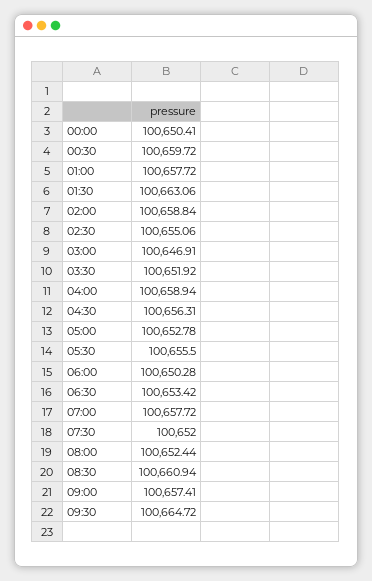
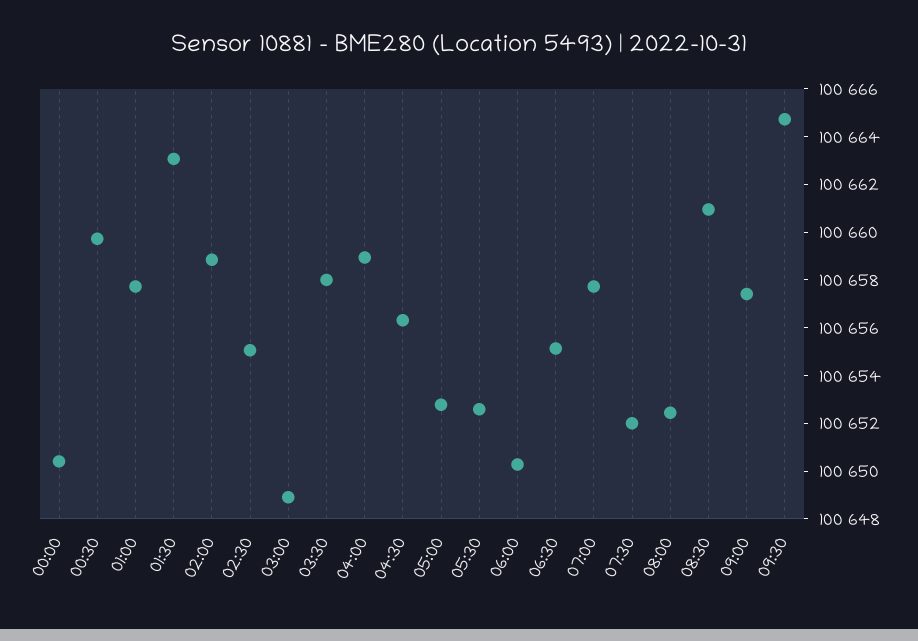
  {
    "00:00": 100650.41,
    "00:30": 100659.72,
    "01:00": 100657.72,
    "01:30": 100663.06,
    "02:00": 100658.84,
    "02:30": 100655.06,
-   "03:00": 100646.91,
+   "03:00": 100649,
-   "03:30": 100651.92,
+   "03:30": 100658,
    "04:00": 100658.94,
    "04:30": 100656.31,
    "05:00": 100652.78,
-   "05:30": 100655.5,
+   "05:30": 100652.5,
    "06:00": 100650.28,
-   "06:30": 100653.42,
+   "06:30": 100655,
    "07:00": 100657.72,
    "07:30": 100652,
    "08:00": 100652.44,
    "08:30": 100660.94,
    "09:00": 100657.41,
    "09:30": 100664.72
  }

